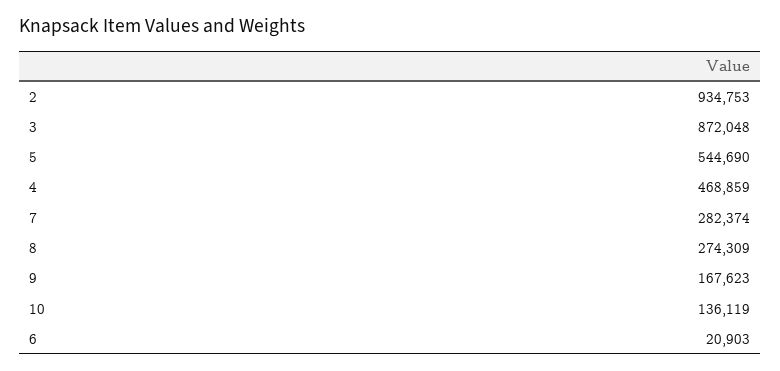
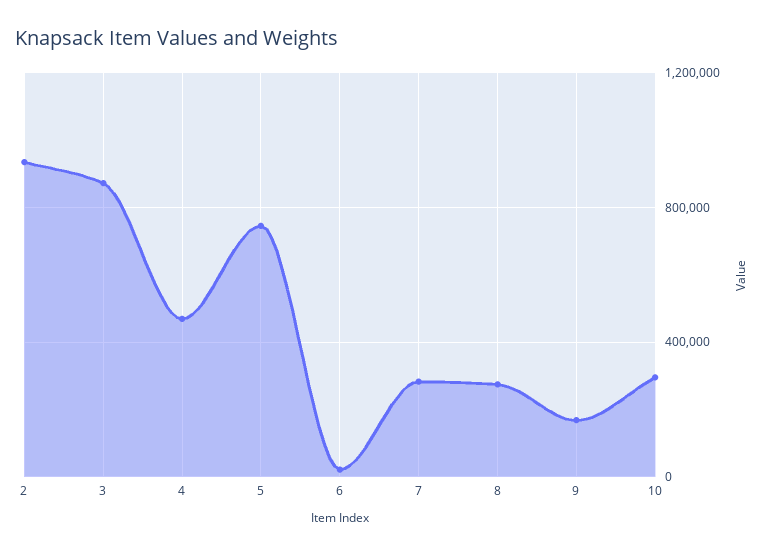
  {
    "2": 934753,
    "3": 872048,
-   "5": 544690,
+   "5": 750000,
    "4": 468859,
    "7": 282374,
    "8": 274309,
    "9": 167623,
-   "10": 136119,
+   "10": 300000,
    "6": 20903
  }

